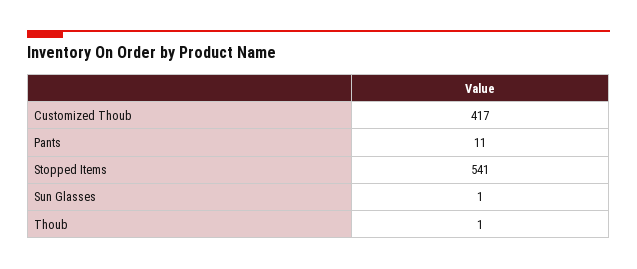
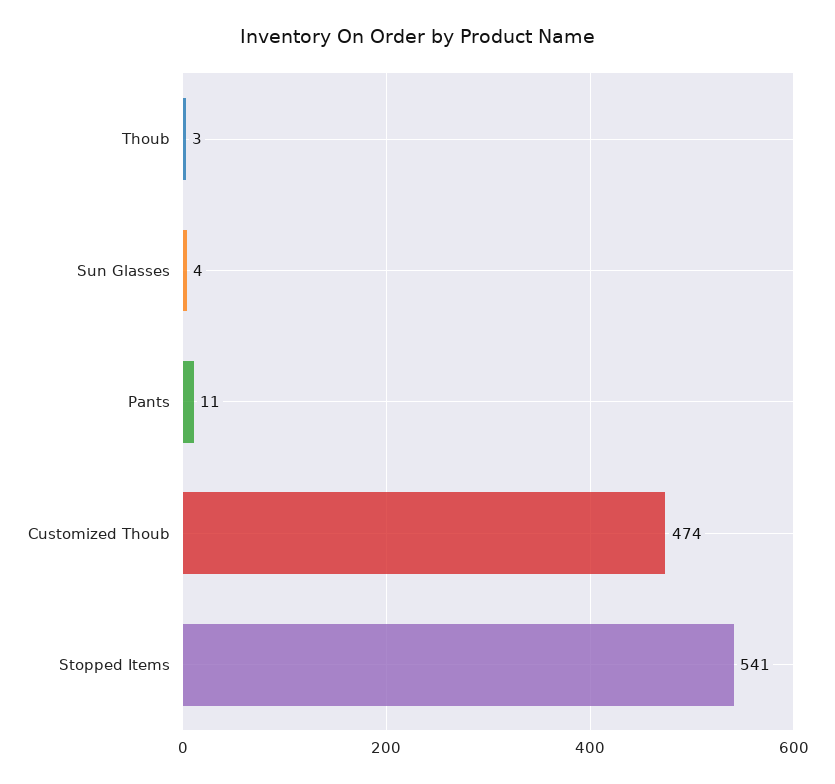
  {
-   "Customized Thoub": 417,
+   "Customized Thoub": 474,
    "Pants": 11,
    "Stopped Items": 541,
-   "Sun Glasses": 1,
+   "Sun Glasses": 4,
-   "Thoub": 1
+   "Thoub": 3
  }

